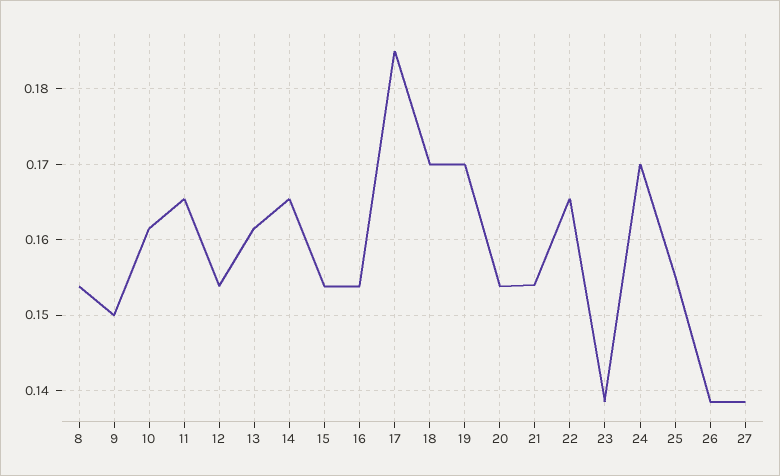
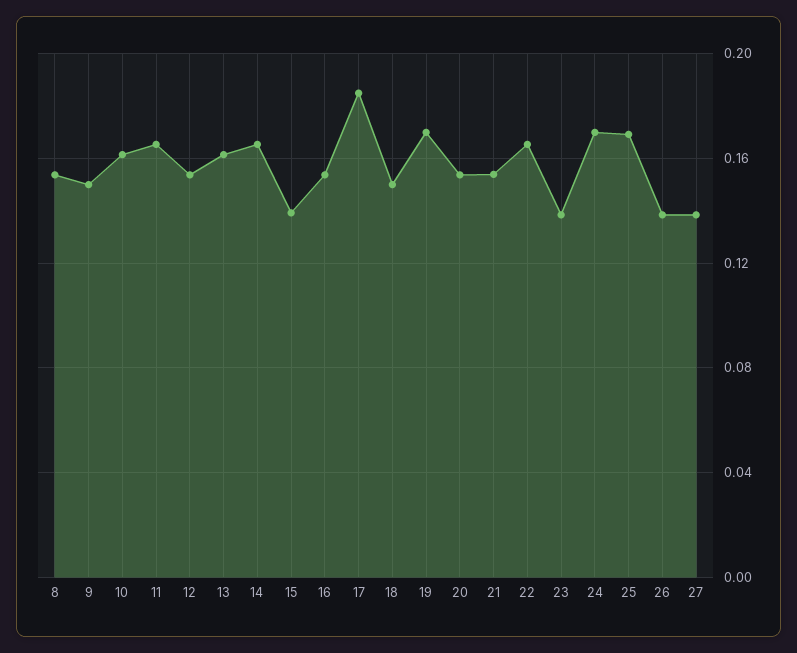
  {
    "8": 0.154,
    "9": 0.15,
    "10": 0.162,
    "11": 0.165,
    "12": 0.154,
    "13": 0.162,
    "14": 0.165,
-   "15": 0.154,
+   "15": 0.14,
    "16": 0.154,
    "17": 0.185,
-   "18": 0.17,
+   "18": 0.15,
    "19": 0.17,
    "20": 0.154,
    "21": 0.154,
    "22": 0.165,
    "23": 0.139,
    "24": 0.17,
-   "25": 0.155,
+   "25": 0.17,
    "26": 0.139,
    "27": 0.139
  }

